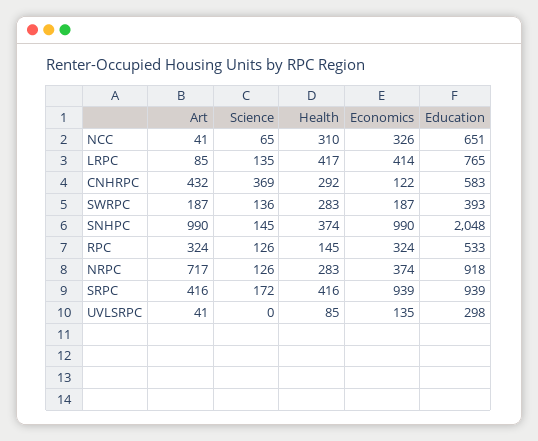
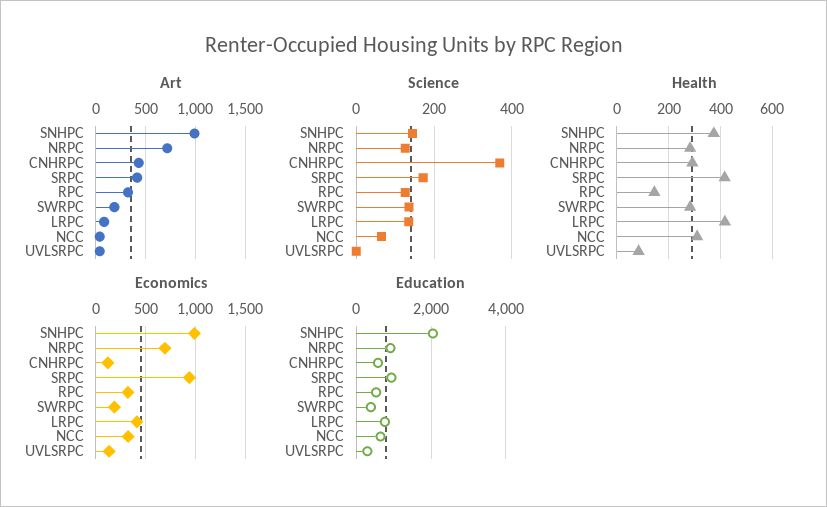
  {
    "Art": {
      "NCC": 41,
      "LRPC": 85,
      "CNHRPC": 432,
      "SWRPC": 187,
      "SNHPC": 990,
      "RPC": 324,
      "NRPC": 717,
      "SRPC": 416,
      "UVLSRPC": 41
    },
    "Science": {
      "NCC": 65,
      "LRPC": 135,
      "CNHRPC": 369,
      "SWRPC": 136,
      "SNHPC": 145,
      "RPC": 126,
      "NRPC": 126,
      "SRPC": 172,
      "UVLSRPC": 0
    },
    "Health": {
      "NCC": 310,
      "LRPC": 417,
      "CNHRPC": 292,
      "SWRPC": 283,
      "SNHPC": 374,
      "RPC": 145,
      "NRPC": 283,
      "SRPC": 416,
      "UVLSRPC": 85
    },
    "Economics": {
      "NCC": 326,
      "LRPC": 414,
      "CNHRPC": 122,
      "SWRPC": 187,
      "SNHPC": 990,
      "RPC": 324,
-     "NRPC": 374,
+     "NRPC": 700,
      "SRPC": 939,
      "UVLSRPC": 135
    },
    "Education": {
      "NCC": 651,
      "LRPC": 765,
      "CNHRPC": 583,
      "SWRPC": 393,
      "SNHPC": 2048,
      "RPC": 533,
      "NRPC": 918,
      "SRPC": 939,
      "UVLSRPC": 298
    }
  }

